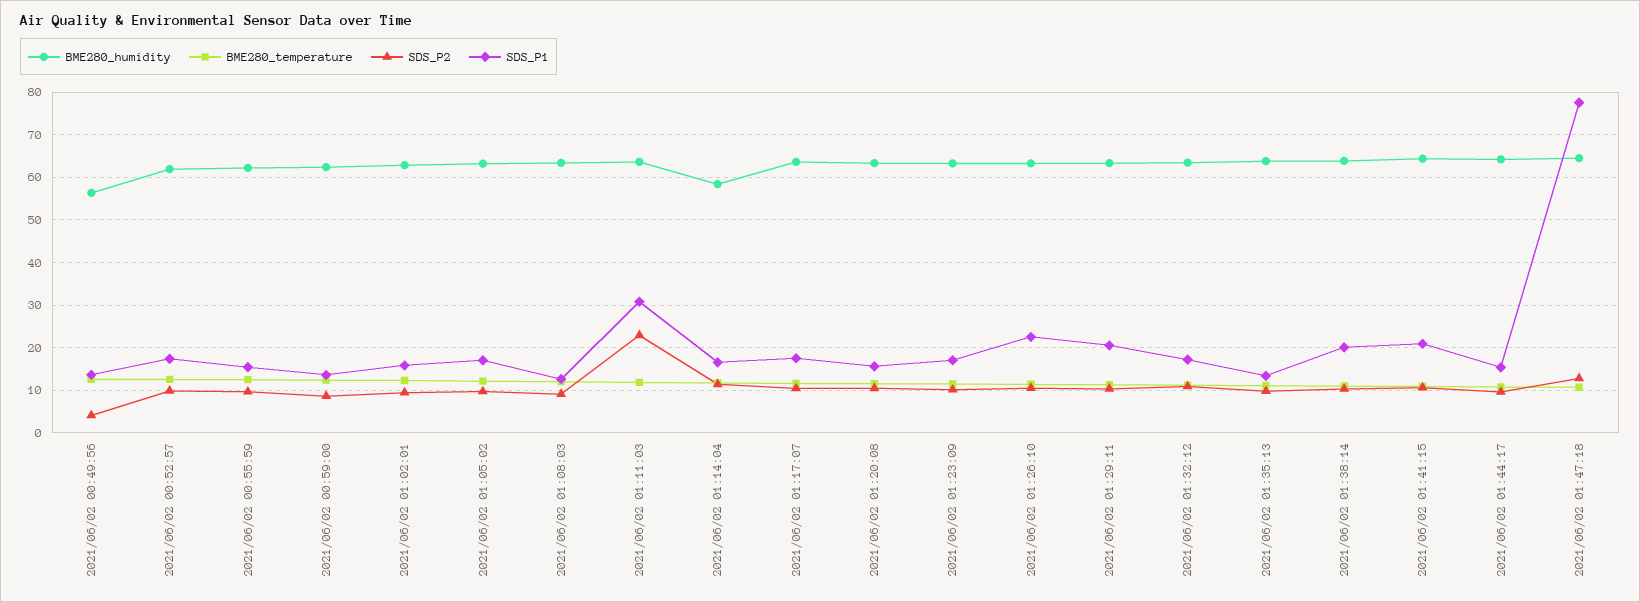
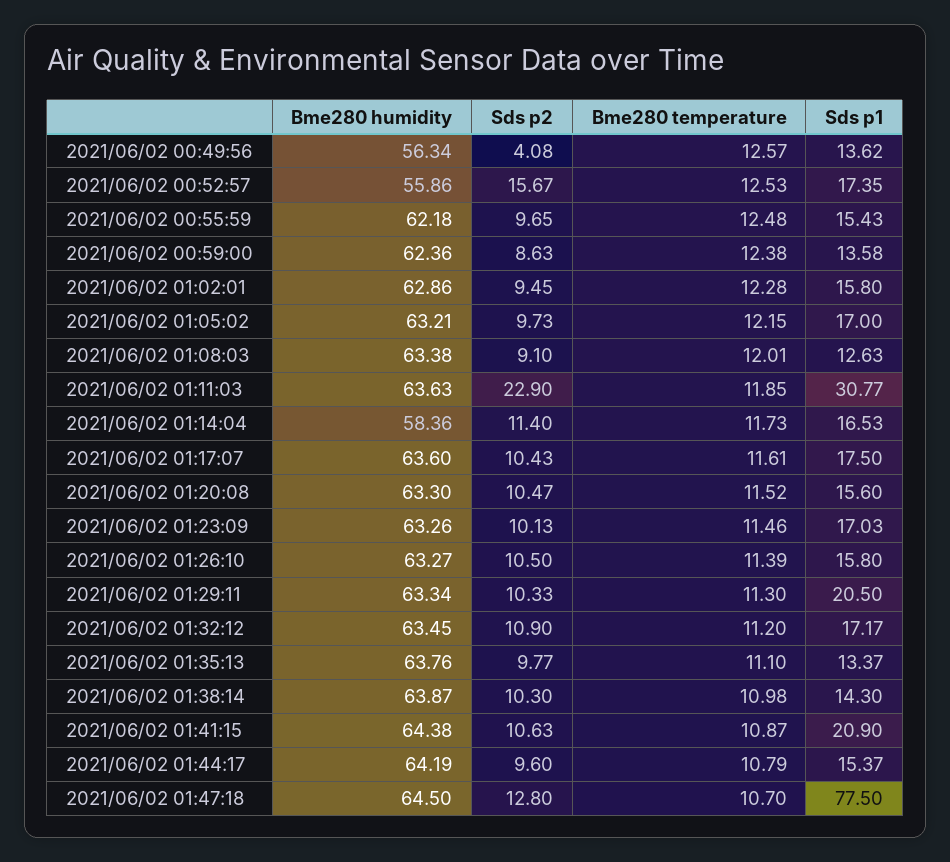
  {
    "BME280_humidity": {
      "2021/06/02 00:49:56": 56.34,
-     "2021/06/02 00:52:57": 62,
+     "2021/06/02 00:52:57": 55.86,
      "2021/06/02 00:55:59": 62.18,
      "2021/06/02 00:59:00": 62.36,
      "2021/06/02 01:02:01": 62.86,
      "2021/06/02 01:05:02": 63.21,
      "2021/06/02 01:08:03": 63.38,
      "2021/06/02 01:11:03": 63.63,
      "2021/06/02 01:14:04": 58.36,
      "2021/06/02 01:17:07": 63.6,
      "2021/06/02 01:20:08": 63.3,
      "2021/06/02 01:23:09": 63.26,
      "2021/06/02 01:26:10": 63.27,
      "2021/06/02 01:29:11": 63.34,
      "2021/06/02 01:32:12": 63.45,
      "2021/06/02 01:35:13": 63.76,
      "2021/06/02 01:38:14": 63.87,
      "2021/06/02 01:41:15": 64.38,
      "2021/06/02 01:44:17": 64.19,
      "2021/06/02 01:47:18": 64.5
    },
    "BME280_temperature": {
      "2021/06/02 00:49:56": 12.57,
      "2021/06/02 00:52:57": 12.53,
      "2021/06/02 00:55:59": 12.48,
      "2021/06/02 00:59:00": 12.38,
      "2021/06/02 01:02:01": 12.28,
      "2021/06/02 01:05:02": 12.15,
      "2021/06/02 01:08:03": 12.01,
      "2021/06/02 01:11:03": 11.85,
      "2021/06/02 01:14:04": 11.73,
      "2021/06/02 01:17:07": 11.61,
      "2021/06/02 01:20:08": 11.52,
      "2021/06/02 01:23:09": 11.46,
      "2021/06/02 01:26:10": 11.39,
      "2021/06/02 01:29:11": 11.3,
      "2021/06/02 01:32:12": 11.2,
      "2021/06/02 01:35:13": 11.1,
      "2021/06/02 01:38:14": 10.98,
      "2021/06/02 01:41:15": 10.87,
      "2021/06/02 01:44:17": 10.79,
      "2021/06/02 01:47:18": 10.7
    },
    "SDS_P2": {
      "2021/06/02 00:49:56": 4.08,
-     "2021/06/02 00:52:57": 10,
+     "2021/06/02 00:52:57": 15.67,
      "2021/06/02 00:55:59": 9.65,
      "2021/06/02 00:59:00": 8.63,
      "2021/06/02 01:02:01": 9.45,
      "2021/06/02 01:05:02": 9.73,
      "2021/06/02 01:08:03": 9.1,
      "2021/06/02 01:11:03": 22.9,
      "2021/06/02 01:14:04": 11.4,
      "2021/06/02 01:17:07": 10.43,
      "2021/06/02 01:20:08": 10.47,
      "2021/06/02 01:23:09": 10.13,
      "2021/06/02 01:26:10": 10.5,
      "2021/06/02 01:29:11": 10.33,
      "2021/06/02 01:32:12": 10.9,
      "2021/06/02 01:35:13": 9.77,
      "2021/06/02 01:38:14": 10.3,
      "2021/06/02 01:41:15": 10.63,
      "2021/06/02 01:44:17": 9.6,
      "2021/06/02 01:47:18": 12.8
    },
    "SDS_P1": {
      "2021/06/02 00:49:56": 13.62,
      "2021/06/02 00:52:57": 17.35,
      "2021/06/02 00:55:59": 15.43,
      "2021/06/02 00:59:00": 13.58,
      "2021/06/02 01:02:01": 15.8,
      "2021/06/02 01:05:02": 17,
      "2021/06/02 01:08:03": 12.63,
      "2021/06/02 01:11:03": 30.77,
      "2021/06/02 01:14:04": 16.53,
      "2021/06/02 01:17:07": 17.5,
      "2021/06/02 01:20:08": 15.6,
      "2021/06/02 01:23:09": 17.03,
-     "2021/06/02 01:26:10": 22,
+     "2021/06/02 01:26:10": 15.8,
      "2021/06/02 01:29:11": 20.5,
      "2021/06/02 01:32:12": 17.17,
      "2021/06/02 01:35:13": 13.37,
-     "2021/06/02 01:38:14": 20,
+     "2021/06/02 01:38:14": 14.3,
      "2021/06/02 01:41:15": 20.9,
      "2021/06/02 01:44:17": 15.37,
      "2021/06/02 01:47:18": 77.5
    }
  }

